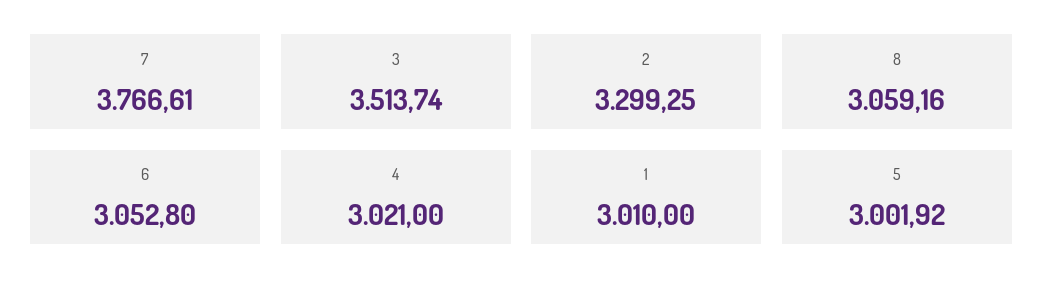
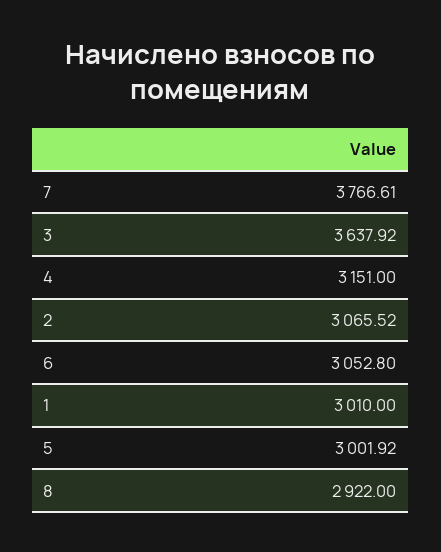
  {
    "7": 3766.61,
-   "3": 3513.74,
+   "3": 3637.92,
-   "2": 3299.25,
+   "2": 3065.52,
-   "8": 3059.16,
+   "8": 2922,
    "6": 3052.8,
-   "4": 3021,
+   "4": 3151,
    "1": 3010,
    "5": 3001.92
  }

